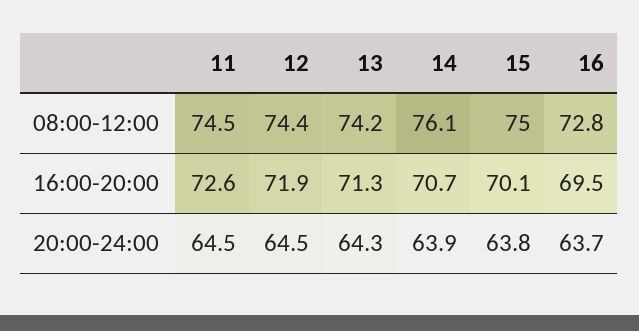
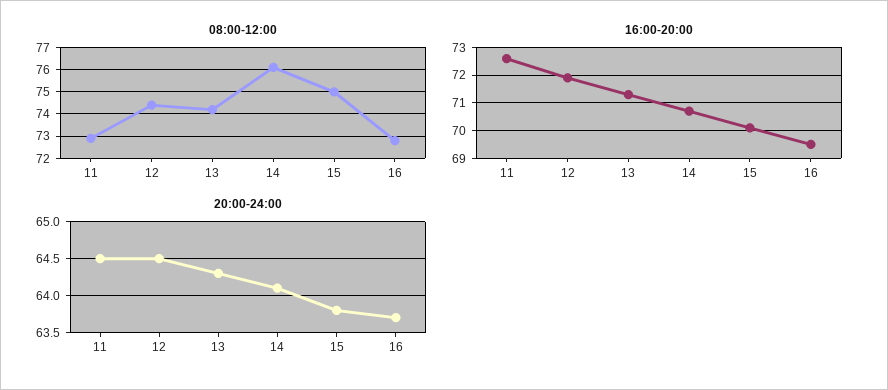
  {
    "08:00-12:00": {
-     "11": 74.5,
+     "11": 73,
      "12": 74.4,
      "13": 74.2,
      "14": 76.1,
      "15": 75,
      "16": 72.8
    },
    "16:00-20:00": {
      "11": 72.6,
      "12": 71.9,
      "13": 71.3,
      "14": 70.7,
      "15": 70.1,
      "16": 69.5
    },
    "20:00-24:00": {
      "11": 64.5,
      "12": 64.5,
      "13": 64.3,
-     "14": 63.9,
+     "14": 64.1,
      "15": 63.8,
      "16": 63.7
    }
  }

